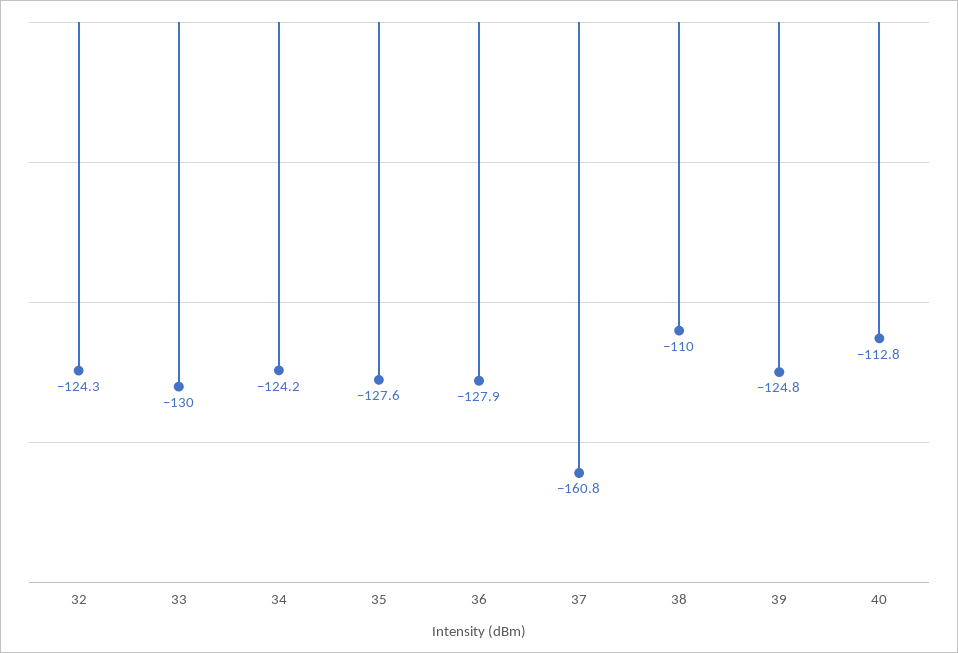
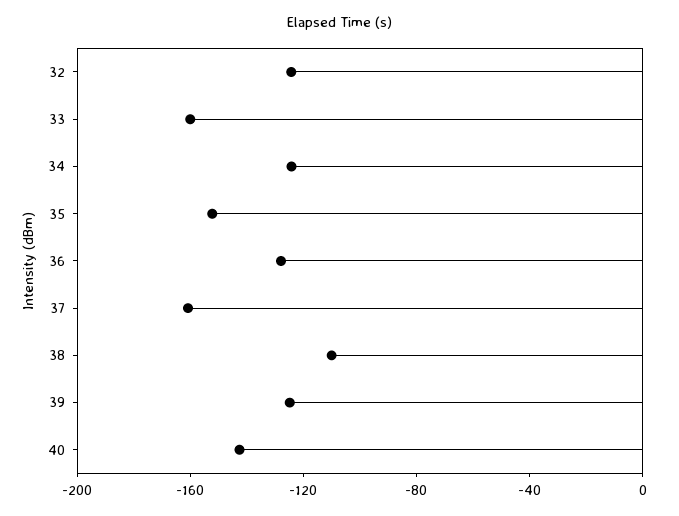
  {
    "32": -124.3,
-   "33": -130,
+   "33": -160,
    "34": -124.2,
-   "35": -127.6,
+   "35": -150,
    "36": -127.9,
    "37": -160.8,
    "38": -110,
    "39": -124.8,
-   "40": -112.8
+   "40": -140
  }

